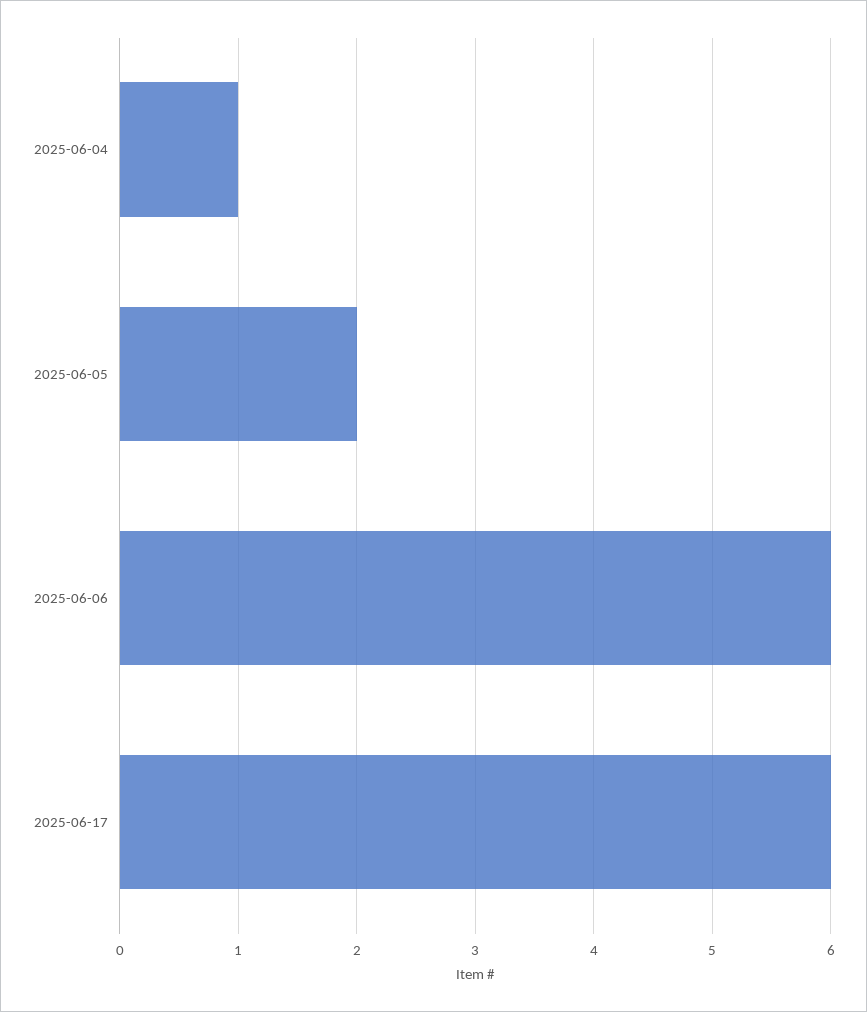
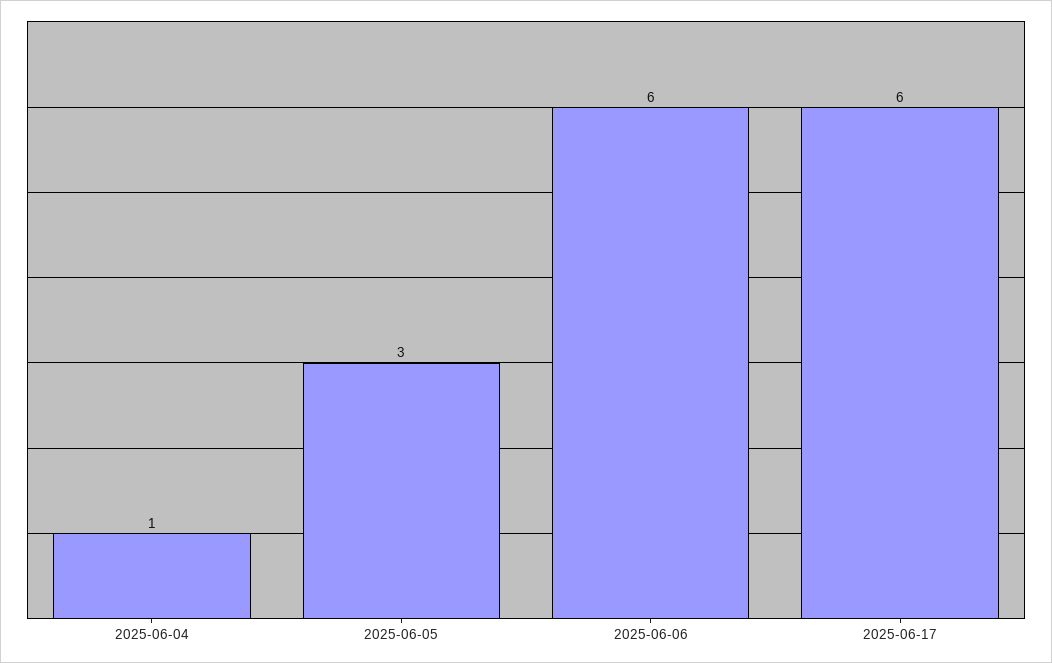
  {
    "2025-06-04": 1,
-   "2025-06-05": 2,
+   "2025-06-05": 3,
    "2025-06-06": 6,
    "2025-06-17": 6
  }

